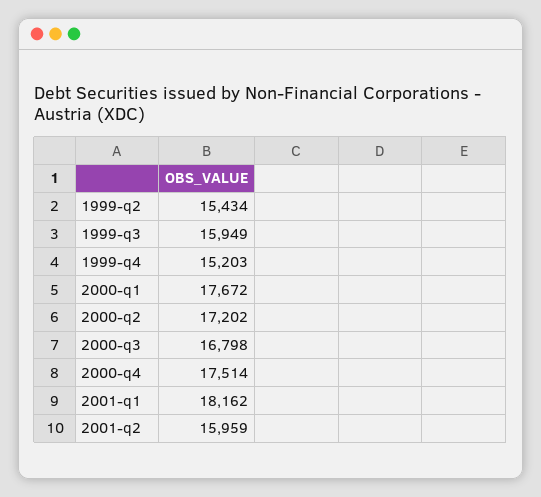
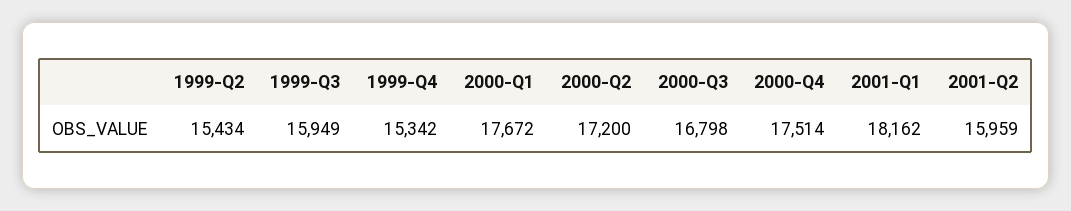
  {
    "1999-q2": 15434,
    "1999-q3": 15949,
-   "1999-q4": 15203,
+   "1999-q4": 15342,
    "2000-q1": 17672,
-   "2000-q2": 17202,
+   "2000-q2": 17200,
    "2000-q3": 16798,
    "2000-q4": 17514,
    "2001-q1": 18162,
    "2001-q2": 15959
  }

